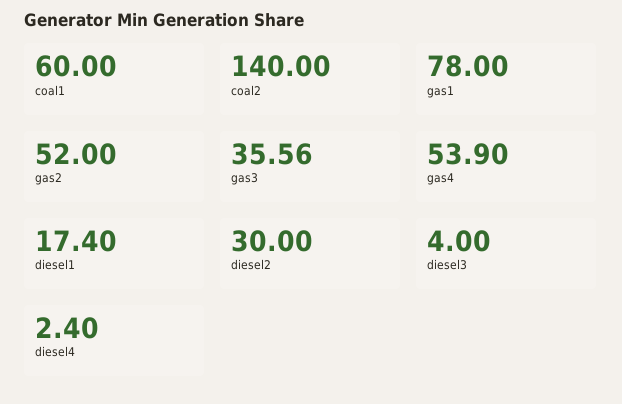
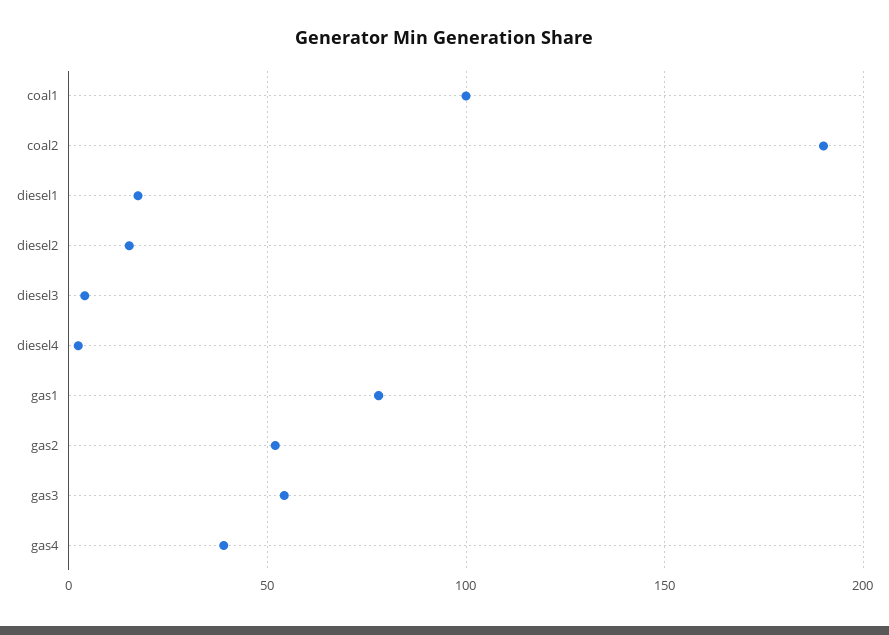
  {
-   "coal1": 60,
+   "coal1": 100,
-   "coal2": 140,
+   "coal2": 190,
    "gas1": 78,
    "gas2": 52,
-   "gas3": 35.56,
+   "gas3": 55,
-   "gas4": 53.9,
+   "gas4": 40,
    "diesel1": 17.4,
-   "diesel2": 30,
+   "diesel2": 15,
    "diesel3": 4,
    "diesel4": 2.4
  }

